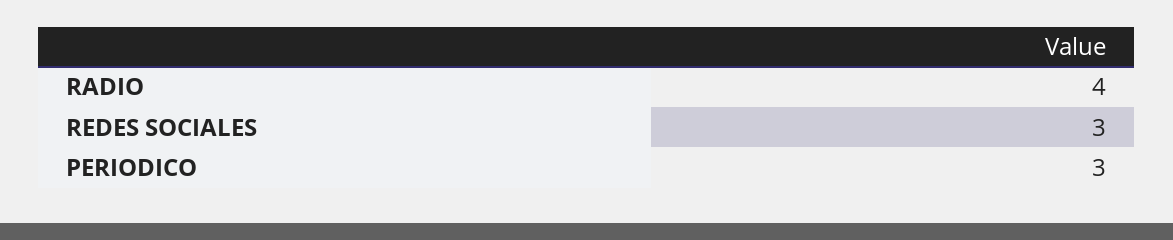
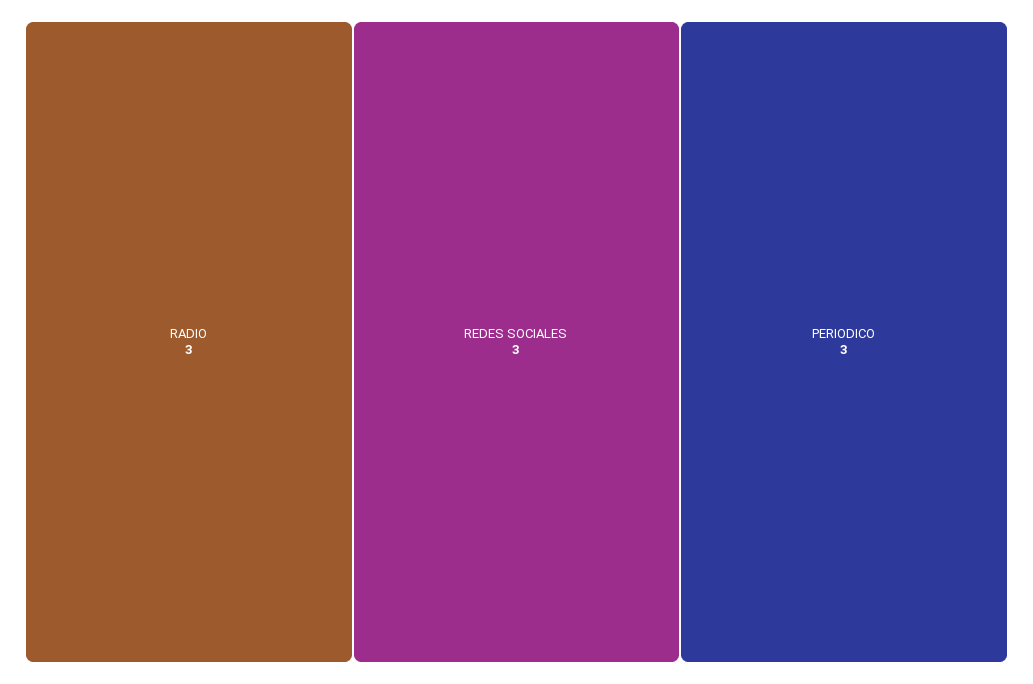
  {
-   "RADIO": 4,
+   "RADIO": 3,
    "REDES SOCIALES": 3,
    "PERIODICO": 3
  }

